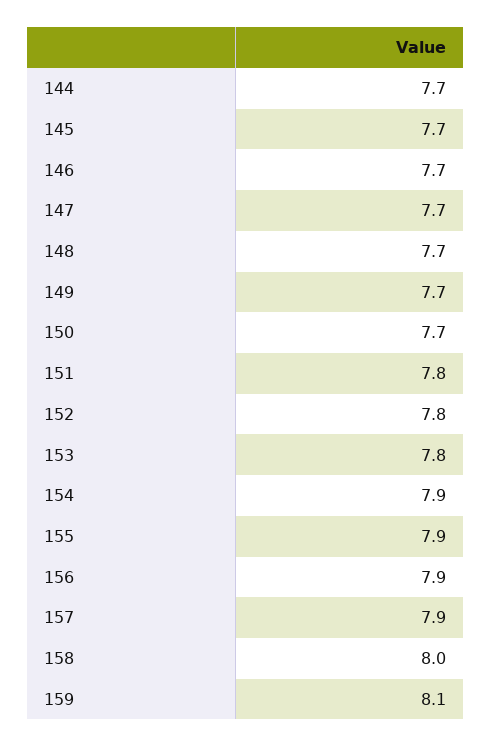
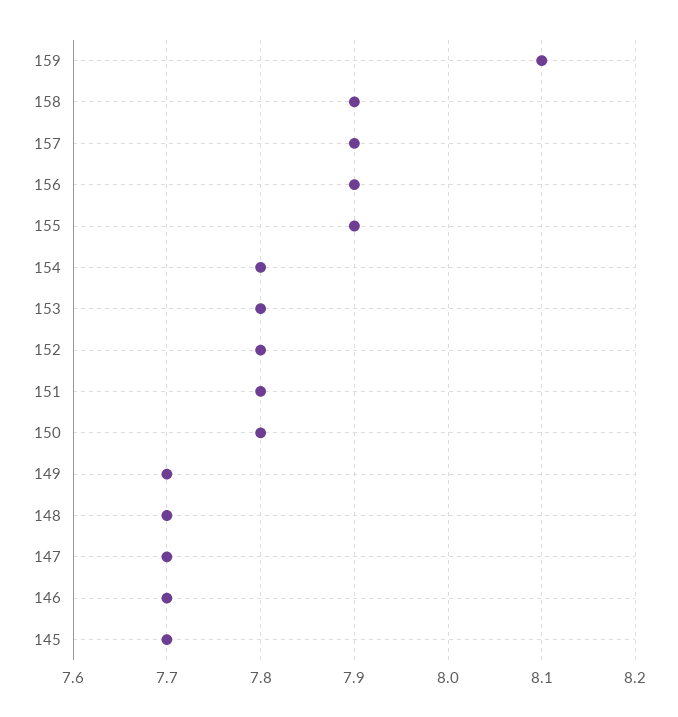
  {
-   "144": 7.7,
    "145": 7.7,
    "146": 7.7,
    "147": 7.7,
    "148": 7.7,
    "149": 7.7,
-   "150": 7.7,
+   "150": 7.8,
    "151": 7.8,
    "152": 7.8,
    "153": 7.8,
-   "154": 7.9,
+   "154": 7.8,
    "155": 7.9,
    "156": 7.9,
    "157": 7.9,
-   "158": 8,
+   "158": 7.9,
    "159": 8.1
  }

